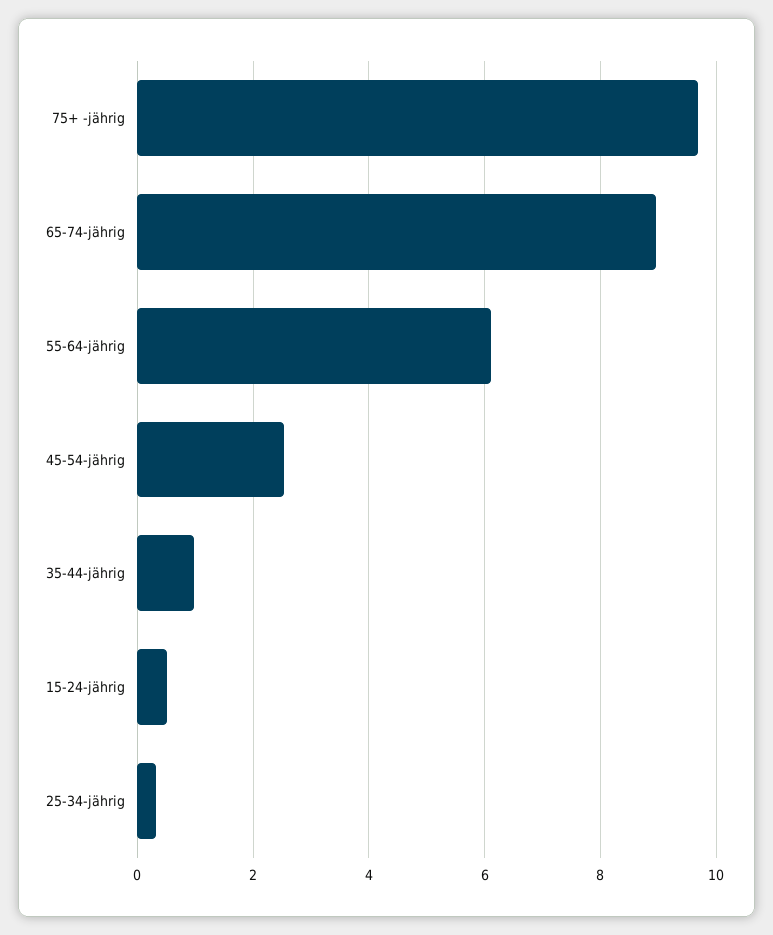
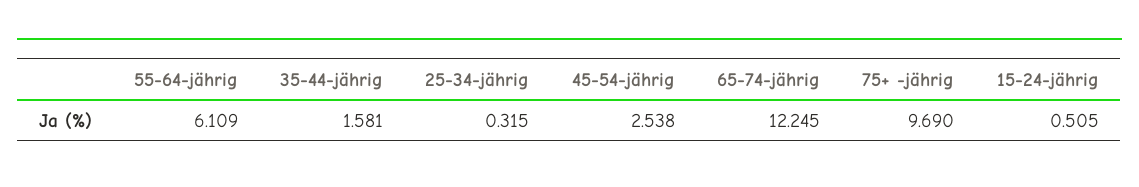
  {
    "75+ -jährig": 9.69,
-   "65-74-jährig": 9,
+   "65-74-jährig": 12.245,
    "55-64-jährig": 6.109,
    "45-54-jährig": 2.538,
-   "35-44-jährig": 1,
+   "35-44-jährig": 1.581,
    "15-24-jährig": 0.505,
    "25-34-jährig": 0.315
  }

